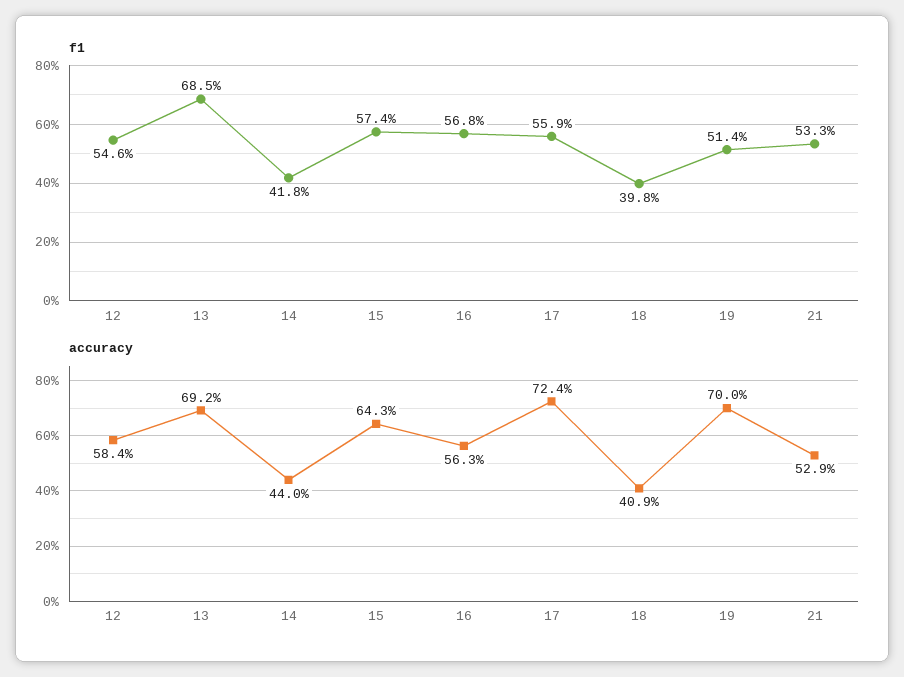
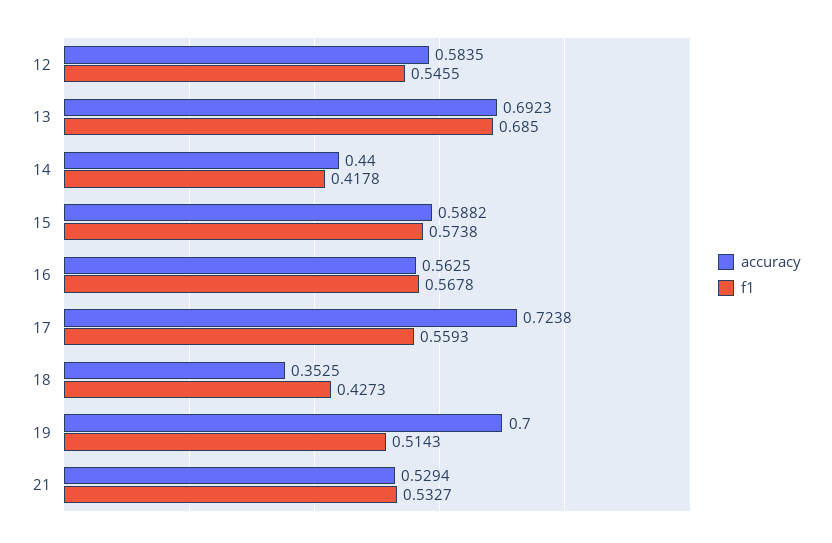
  {
    "f1": {
      "12": 0.5455,
      "13": 0.685,
      "14": 0.4178,
      "15": 0.5738,
      "16": 0.5678,
      "17": 0.5593,
-     "18": 0.398,
+     "18": 0.4273,
      "19": 0.5143,
      "21": 0.5327
    },
    "accuracy": {
      "12": 0.5835,
      "13": 0.6923,
      "14": 0.44,
-     "15": 0.643,
+     "15": 0.5882,
      "16": 0.5625,
      "17": 0.7238,
-     "18": 0.409,
+     "18": 0.3525,
      "19": 0.7,
      "21": 0.5294
    }
  }

